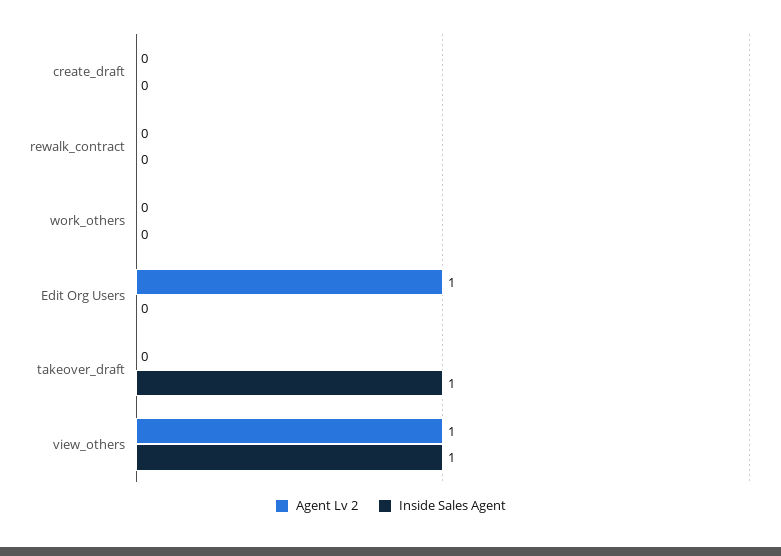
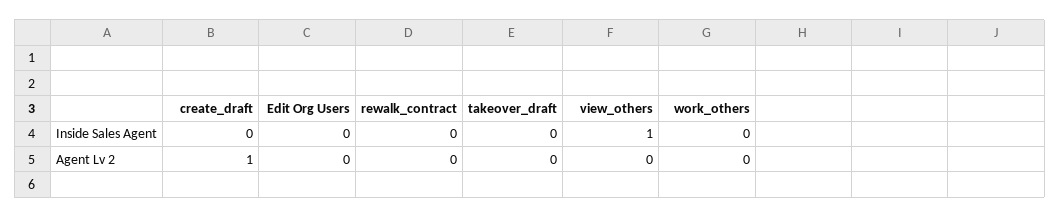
  {
    "Agent Lv 2": {
-     "create_draft": 0,
+     "create_draft": 1,
      "rewalk_contract": 0,
      "work_others": 0,
-     "Edit Org Users": 1,
+     "Edit Org Users": 0,
      "takeover_draft": 0,
-     "view_others": 1
+     "view_others": 0
    },
    "Inside Sales Agent": {
      "create_draft": 0,
      "rewalk_contract": 0,
      "work_others": 0,
      "Edit Org Users": 0,
-     "takeover_draft": 1,
+     "takeover_draft": 0,
      "view_others": 1
    }
  }

